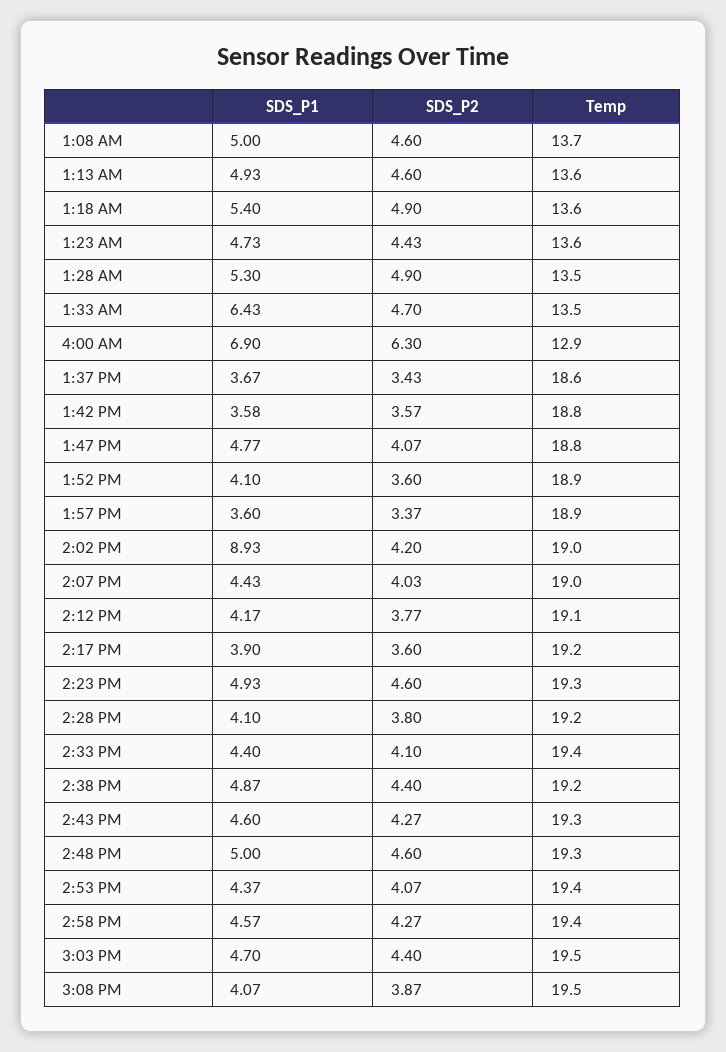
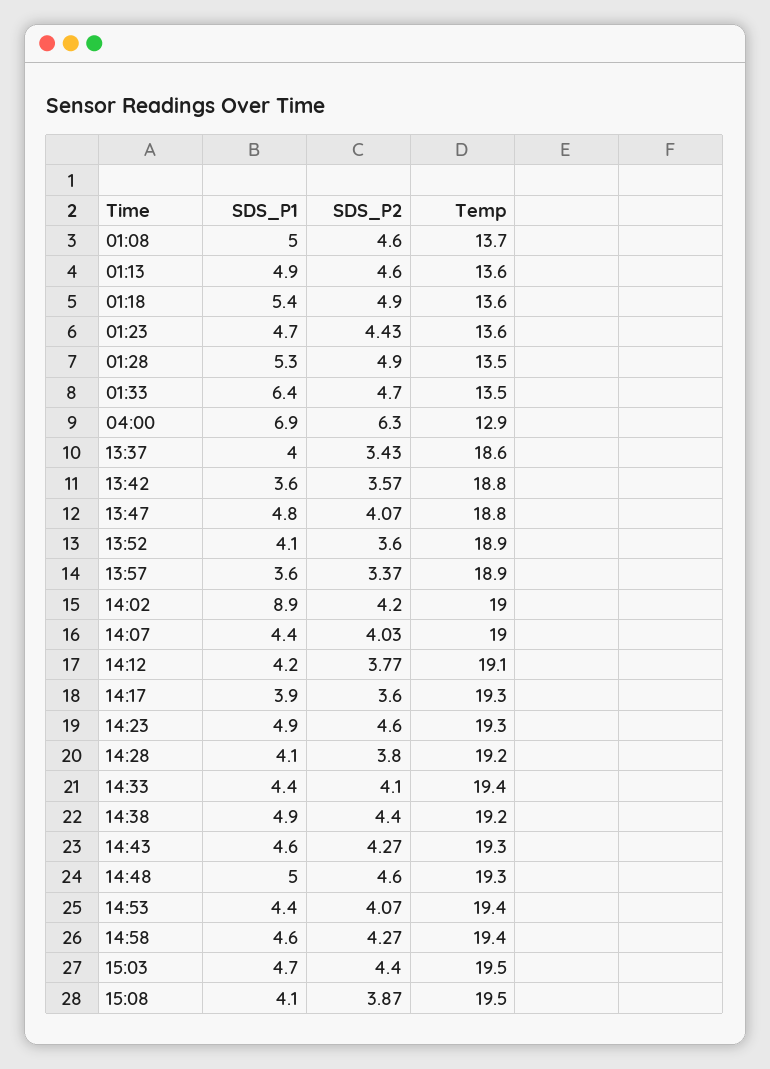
  {
    "SDS_P1": {
      "1:08 AM": 5,
      "1:13 AM": 4.93,
      "1:18 AM": 5.4,
      "1:23 AM": 4.73,
      "1:28 AM": 5.3,
      "1:33 AM": 6.43,
      "4:00 AM": 6.9,
-     "1:37 PM": 3.67,
+     "1:37 PM": 4,
      "1:42 PM": 3.58,
      "1:47 PM": 4.77,
      "1:52 PM": 4.1,
      "1:57 PM": 3.6,
      "2:02 PM": 8.93,
      "2:07 PM": 4.43,
      "2:12 PM": 4.17,
      "2:17 PM": 3.9,
      "2:23 PM": 4.93,
      "2:28 PM": 4.1,
      "2:33 PM": 4.4,
      "2:38 PM": 4.87,
      "2:43 PM": 4.6,
      "2:48 PM": 5,
      "2:53 PM": 4.37,
      "2:58 PM": 4.57,
      "3:03 PM": 4.7,
      "3:08 PM": 4.07
    },
    "SDS_P2": {
      "1:08 AM": 4.6,
      "1:13 AM": 4.6,
      "1:18 AM": 4.9,
      "1:23 AM": 4.43,
      "1:28 AM": 4.9,
      "1:33 AM": 4.7,
      "4:00 AM": 6.3,
      "1:37 PM": 3.43,
      "1:42 PM": 3.57,
      "1:47 PM": 4.07,
      "1:52 PM": 3.6,
      "1:57 PM": 3.37,
      "2:02 PM": 4.2,
      "2:07 PM": 4.03,
      "2:12 PM": 3.77,
      "2:17 PM": 3.6,
      "2:23 PM": 4.6,
      "2:28 PM": 3.8,
      "2:33 PM": 4.1,
      "2:38 PM": 4.4,
      "2:43 PM": 4.27,
      "2:48 PM": 4.6,
      "2:53 PM": 4.07,
      "2:58 PM": 4.27,
      "3:03 PM": 4.4,
      "3:08 PM": 3.87
    },
    "Temp": {
      "1:08 AM": 13.7,
      "1:13 AM": 13.6,
      "1:18 AM": 13.6,
      "1:23 AM": 13.6,
      "1:28 AM": 13.5,
      "1:33 AM": 13.5,
      "4:00 AM": 12.9,
      "1:37 PM": 18.6,
      "1:42 PM": 18.8,
      "1:47 PM": 18.8,
      "1:52 PM": 18.9,
      "1:57 PM": 18.9,
      "2:02 PM": 19,
      "2:07 PM": 19,
      "2:12 PM": 19.1,
-     "2:17 PM": 19.2,
+     "2:17 PM": 19.3,
      "2:23 PM": 19.3,
      "2:28 PM": 19.2,
      "2:33 PM": 19.4,
      "2:38 PM": 19.2,
      "2:43 PM": 19.3,
      "2:48 PM": 19.3,
      "2:53 PM": 19.4,
      "2:58 PM": 19.4,
      "3:03 PM": 19.5,
      "3:08 PM": 19.5
    }
  }

